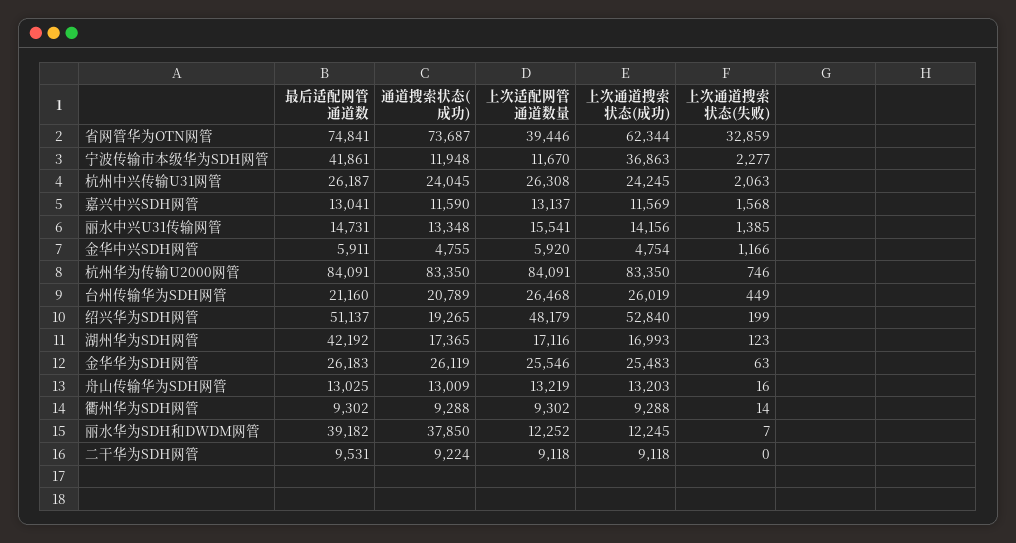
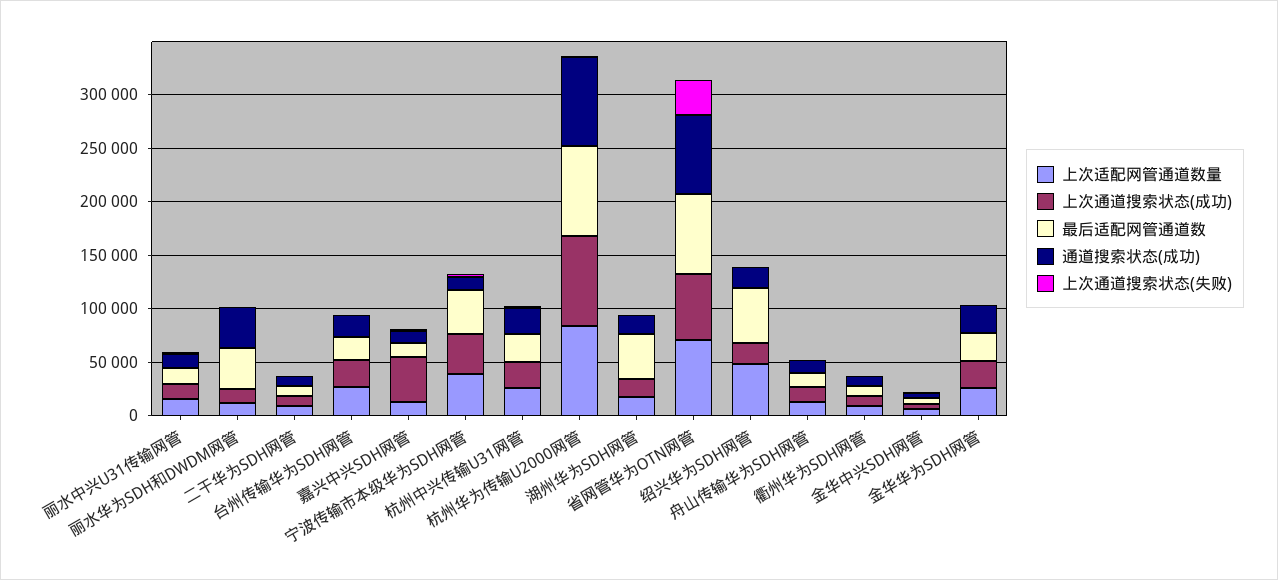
  {
    "最后适配网管通道数": {
      "省网管华为OTN网管": 74841,
      "宁波传输市本级华为SDH网管": 41861,
      "杭州中兴传输U31网管": 26187,
      "嘉兴中兴SDH网管": 13041,
      "丽水中兴U31传输网管": 14731,
      "金华中兴SDH网管": 5911,
      "杭州华为传输U2000网管": 84091,
      "台州传输华为SDH网管": 21160,
      "绍兴华为SDH网管": 51137,
      "湖州华为SDH网管": 42192,
      "金华华为SDH网管": 26183,
      "舟山传输华为SDH网管": 13025,
      "衢州华为SDH网管": 9302,
      "丽水华为SDH和DWDM网管": 39182,
      "二干华为SDH网管": 9531
    },
    "通道搜索状态(成功)": {
      "省网管华为OTN网管": 73687,
      "宁波传输市本级华为SDH网管": 11948,
      "杭州中兴传输U31网管": 24045,
      "嘉兴中兴SDH网管": 11590,
      "丽水中兴U31传输网管": 13348,
      "金华中兴SDH网管": 4755,
      "杭州华为传输U2000网管": 83350,
      "台州传输华为SDH网管": 20789,
      "绍兴华为SDH网管": 19265,
      "湖州华为SDH网管": 17365,
      "金华华为SDH网管": 26119,
      "舟山传输华为SDH网管": 13009,
      "衢州华为SDH网管": 9288,
      "丽水华为SDH和DWDM网管": 37850,
      "二干华为SDH网管": 9224
    },
    "上次适配网管通道数量": {
-     "省网管华为OTN网管": 39446,
+     "省网管华为OTN网管": 70000,
-     "宁波传输市本级华为SDH网管": 11670,
+     "宁波传输市本级华为SDH网管": 40000,
      "杭州中兴传输U31网管": 26308,
      "嘉兴中兴SDH网管": 13137,
      "丽水中兴U31传输网管": 15541,
      "金华中兴SDH网管": 5920,
      "杭州华为传输U2000网管": 84091,
      "台州传输华为SDH网管": 26468,
      "绍兴华为SDH网管": 48179,
      "湖州华为SDH网管": 17116,
      "金华华为SDH网管": 25546,
      "舟山传输华为SDH网管": 13219,
      "衢州华为SDH网管": 9302,
      "丽水华为SDH和DWDM网管": 12252,
      "二干华为SDH网管": 9118
    },
    "上次通道搜索状态(成功)": {
      "省网管华为OTN网管": 62344,
      "宁波传输市本级华为SDH网管": 36863,
      "杭州中兴传输U31网管": 24245,
-     "嘉兴中兴SDH网管": 11569,
+     "嘉兴中兴SDH网管": 40000,
      "丽水中兴U31传输网管": 14156,
      "金华中兴SDH网管": 4754,
      "杭州华为传输U2000网管": 83350,
      "台州传输华为SDH网管": 26019,
-     "绍兴华为SDH网管": 52840,
+     "绍兴华为SDH网管": 20000,
      "湖州华为SDH网管": 16993,
      "金华华为SDH网管": 25483,
      "舟山传输华为SDH网管": 13203,
      "衢州华为SDH网管": 9288,
      "丽水华为SDH和DWDM网管": 12245,
      "二干华为SDH网管": 9118
    },
    "上次通道搜索状态(失败)": {
      "省网管华为OTN网管": 32859,
      "宁波传输市本级华为SDH网管": 2277,
      "杭州中兴传输U31网管": 2063,
      "嘉兴中兴SDH网管": 1568,
      "丽水中兴U31传输网管": 1385,
      "金华中兴SDH网管": 1166,
      "杭州华为传输U2000网管": 746,
      "台州传输华为SDH网管": 449,
      "绍兴华为SDH网管": 199,
      "湖州华为SDH网管": 123,
      "金华华为SDH网管": 63,
      "舟山传输华为SDH网管": 16,
      "衢州华为SDH网管": 14,
      "丽水华为SDH和DWDM网管": 7,
      "二干华为SDH网管": 0
    }
  }

